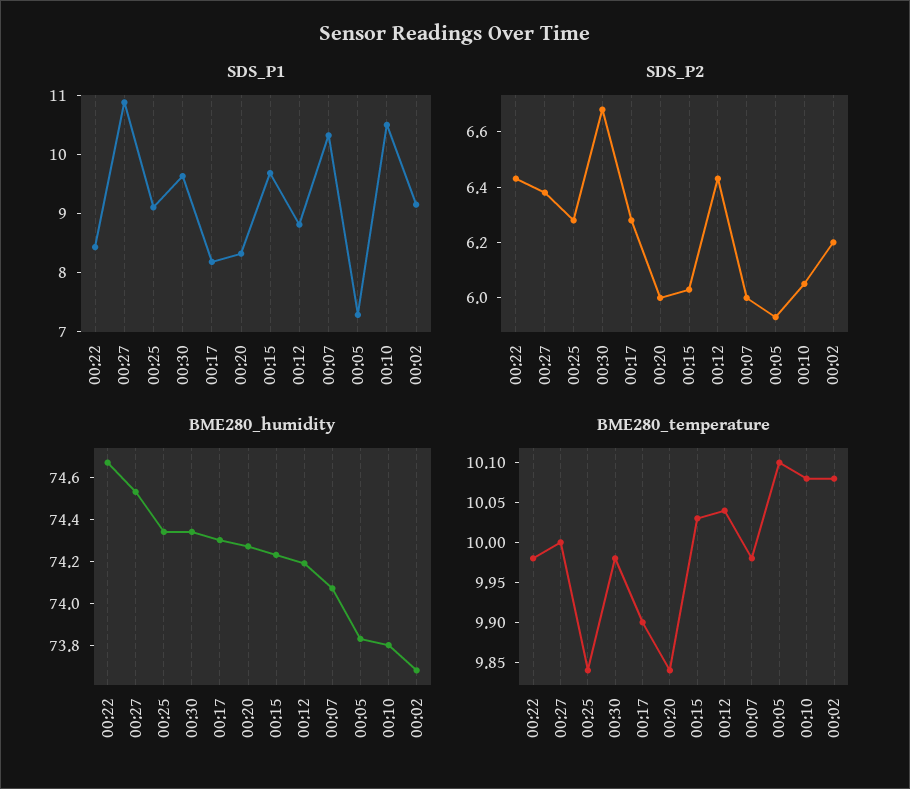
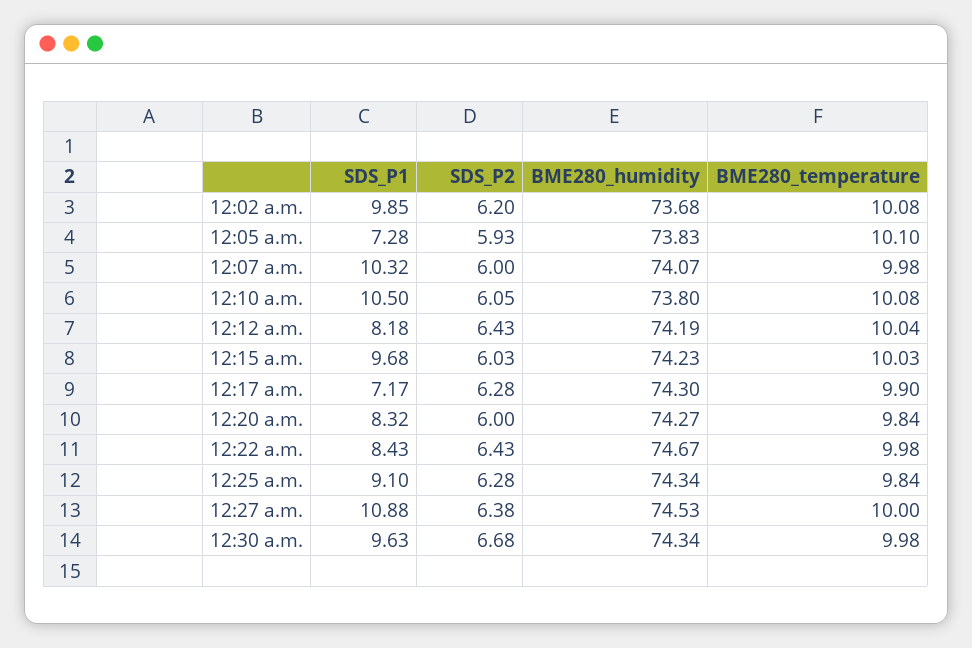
  {
    "SDS_P1": {
      "00:22": 8.43,
      "00:27": 10.88,
      "00:25": 9.1,
      "00:30": 9.63,
-     "00:17": 8.2,
+     "00:17": 7.17,
      "00:20": 8.32,
      "00:15": 9.68,
-     "00:12": 8.8,
+     "00:12": 8.18,
      "00:07": 10.32,
      "00:05": 7.28,
      "00:10": 10.5,
-     "00:02": 9.2
+     "00:02": 9.85
    },
    "SDS_P2": {
      "00:22": 6.43,
      "00:27": 6.38,
      "00:25": 6.28,
      "00:30": 6.68,
      "00:17": 6.28,
      "00:20": 6,
      "00:15": 6.03,
      "00:12": 6.43,
      "00:07": 6,
      "00:05": 5.93,
      "00:10": 6.05,
      "00:02": 6.2
    },
    "BME280_humidity": {
      "00:22": 74.67,
      "00:27": 74.53,
      "00:25": 74.34,
      "00:30": 74.34,
      "00:17": 74.3,
      "00:20": 74.27,
      "00:15": 74.23,
      "00:12": 74.19,
      "00:07": 74.07,
      "00:05": 73.83,
      "00:10": 73.8,
      "00:02": 73.68
    },
    "BME280_temperature": {
      "00:22": 9.98,
      "00:27": 10,
      "00:25": 9.84,
      "00:30": 9.98,
      "00:17": 9.9,
      "00:20": 9.84,
      "00:15": 10.03,
      "00:12": 10.04,
      "00:07": 9.98,
      "00:05": 10.1,
      "00:10": 10.08,
      "00:02": 10.08
    }
  }

